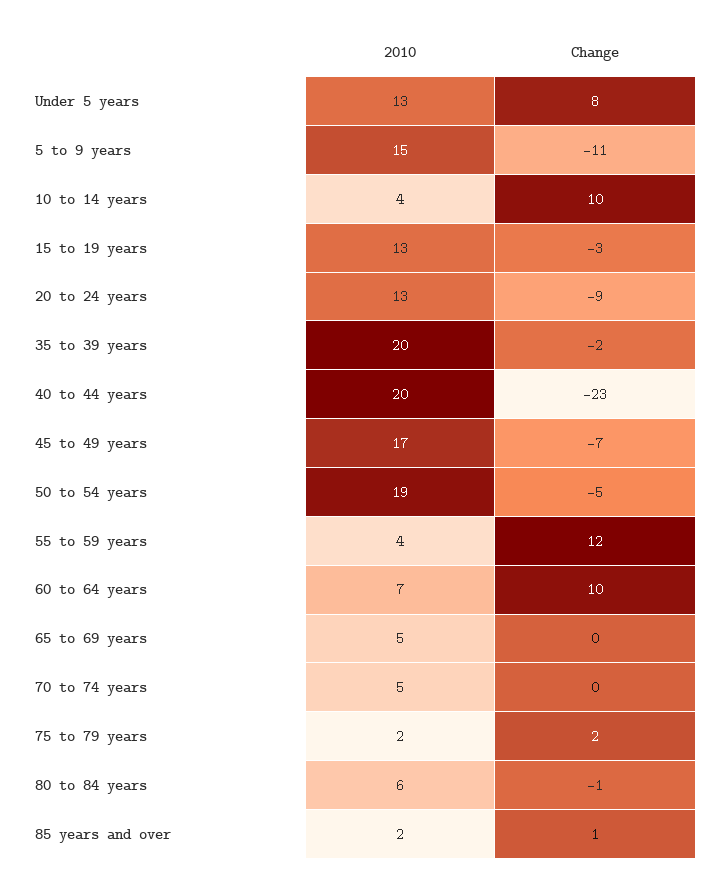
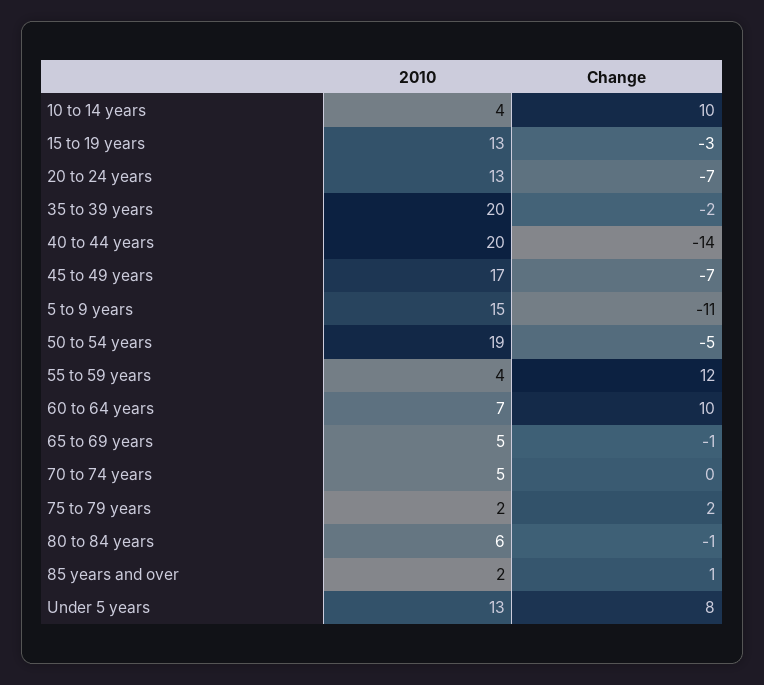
  {
    "2010": {
      "Under 5 years": 13,
      "5 to 9 years": 15,
      "10 to 14 years": 4,
      "15 to 19 years": 13,
      "20 to 24 years": 13,
      "35 to 39 years": 20,
      "40 to 44 years": 20,
      "45 to 49 years": 17,
      "50 to 54 years": 19,
      "55 to 59 years": 4,
      "60 to 64 years": 7,
      "65 to 69 years": 5,
      "70 to 74 years": 5,
      "75 to 79 years": 2,
      "80 to 84 years": 6,
      "85 years and over": 2
    },
    "Change": {
      "Under 5 years": 8,
      "5 to 9 years": -11,
      "10 to 14 years": 10,
      "15 to 19 years": -3,
-     "20 to 24 years": -9,
+     "20 to 24 years": -7,
      "35 to 39 years": -2,
-     "40 to 44 years": -23,
+     "40 to 44 years": -14,
      "45 to 49 years": -7,
      "50 to 54 years": -5,
      "55 to 59 years": 12,
      "60 to 64 years": 10,
-     "65 to 69 years": 0,
+     "65 to 69 years": -1,
      "70 to 74 years": 0,
      "75 to 79 years": 2,
      "80 to 84 years": -1,
      "85 years and over": 1
    }
  }

